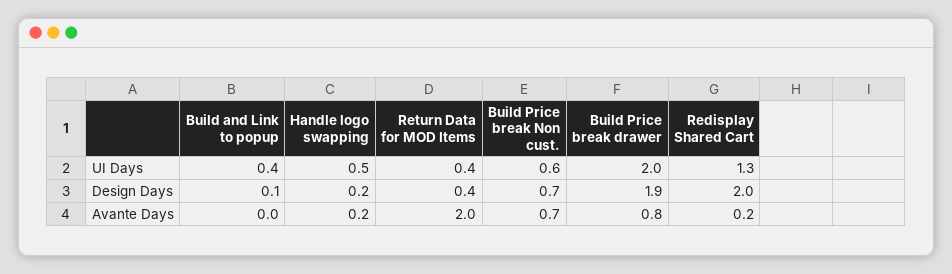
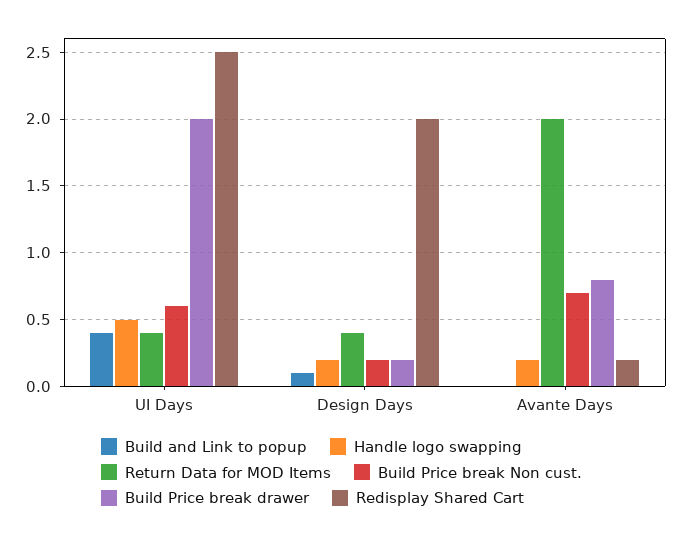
  {
    "Build and Link to popup": {
      "UI Days": 0.4,
      "Design Days": 0.1,
      "Avante Days": 0
    },
    "Handle logo swapping": {
      "UI Days": 0.5,
      "Design Days": 0.2,
      "Avante Days": 0.2
    },
    "Return Data for MOD Items": {
      "UI Days": 0.4,
      "Design Days": 0.4,
      "Avante Days": 2
    },
    "Build Price break Non cust.": {
      "UI Days": 0.6,
-     "Design Days": 0.7,
+     "Design Days": 0.2,
      "Avante Days": 0.7
    },
    "Build Price break drawer": {
      "UI Days": 2,
-     "Design Days": 1.9,
+     "Design Days": 0.2,
      "Avante Days": 0.8
    },
    "Redisplay Shared Cart": {
-     "UI Days": 1.3,
+     "UI Days": 2.5,
      "Design Days": 2,
      "Avante Days": 0.2
    }
  }

